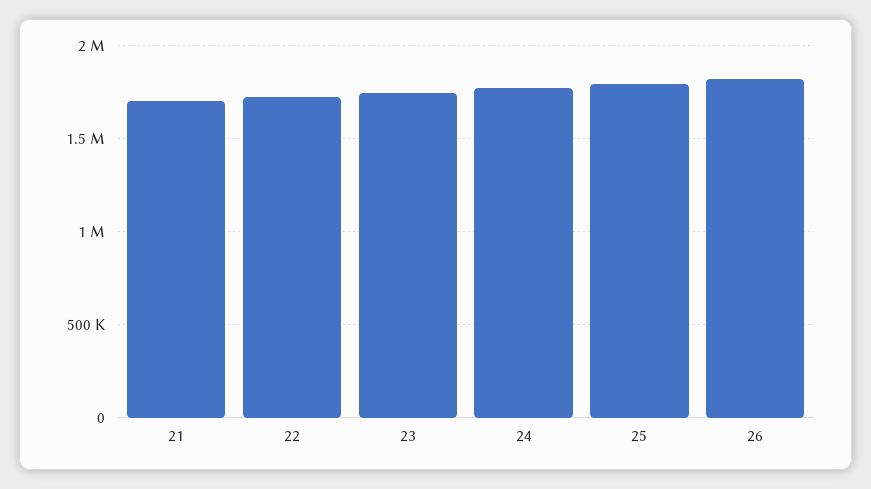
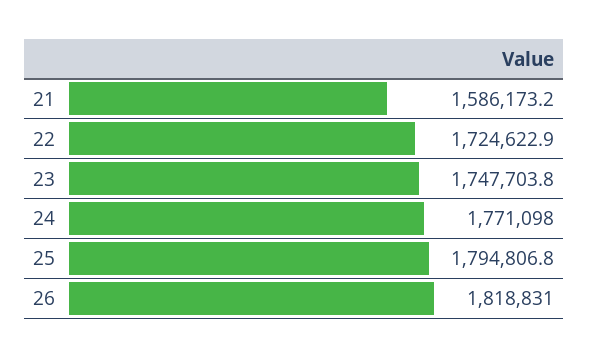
  {
-   "21": 1700000,
+   "21": 1586173.2,
    "22": 1724622.9,
    "23": 1747703.8,
    "24": 1771098,
    "25": 1794806.8,
    "26": 1818831
  }

